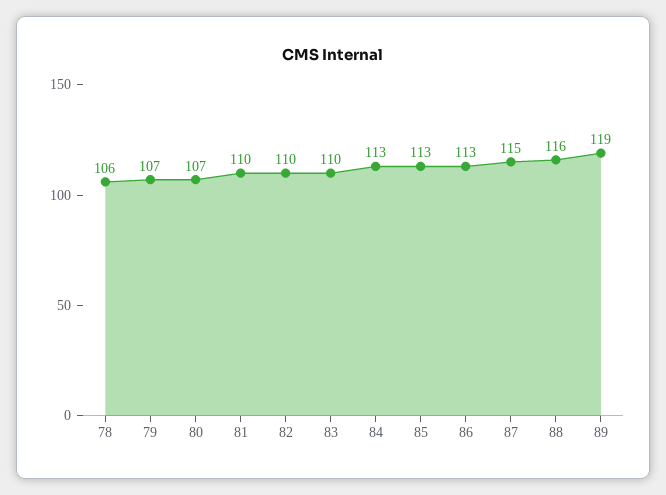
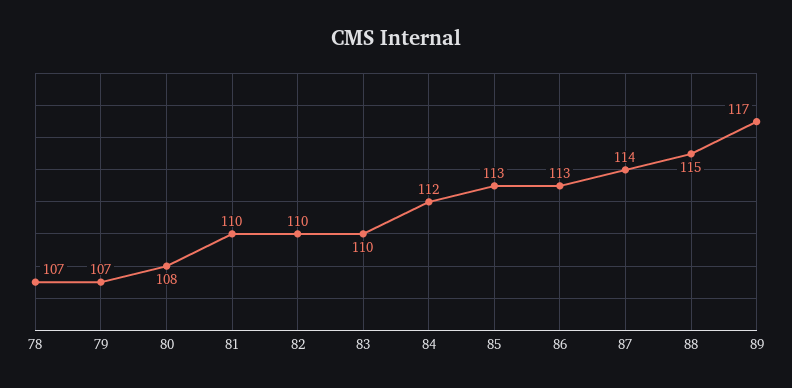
  {
-   "78": 106,
+   "78": 107,
    "79": 107,
-   "80": 107,
+   "80": 108,
    "81": 110,
    "82": 110,
    "83": 110,
-   "84": 113,
+   "84": 112,
    "85": 113,
    "86": 113,
-   "87": 115,
+   "87": 114,
-   "88": 116,
+   "88": 115,
-   "89": 119
+   "89": 117
  }

